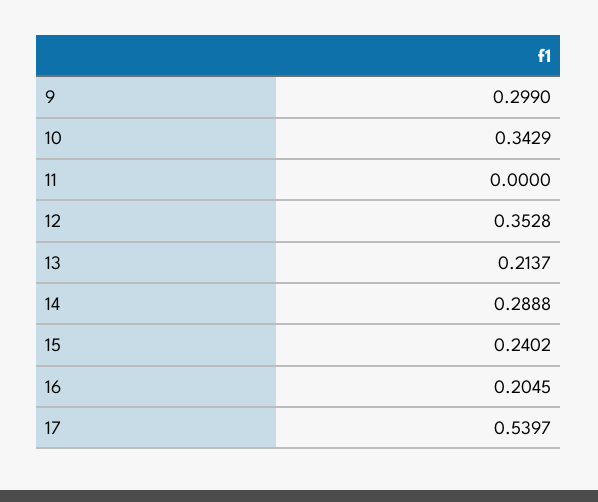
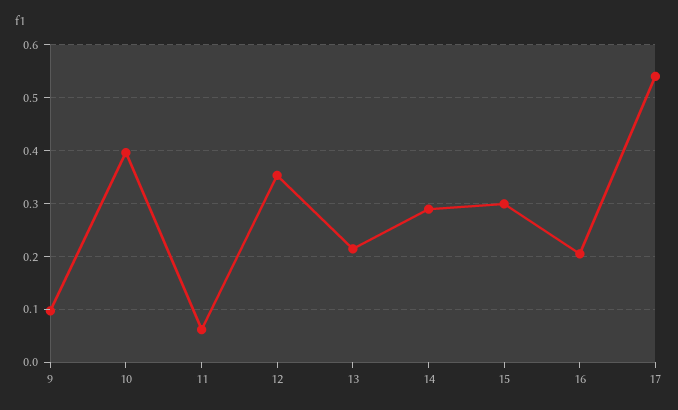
  {
-   "9": 0.299,
+   "9": 0.1,
-   "10": 0.3429,
+   "10": 0.4,
-   "11": 0,
+   "11": 0.06,
    "12": 0.3528,
    "13": 0.2137,
    "14": 0.2888,
-   "15": 0.2402,
+   "15": 0.3,
    "16": 0.2045,
    "17": 0.5397
  }

